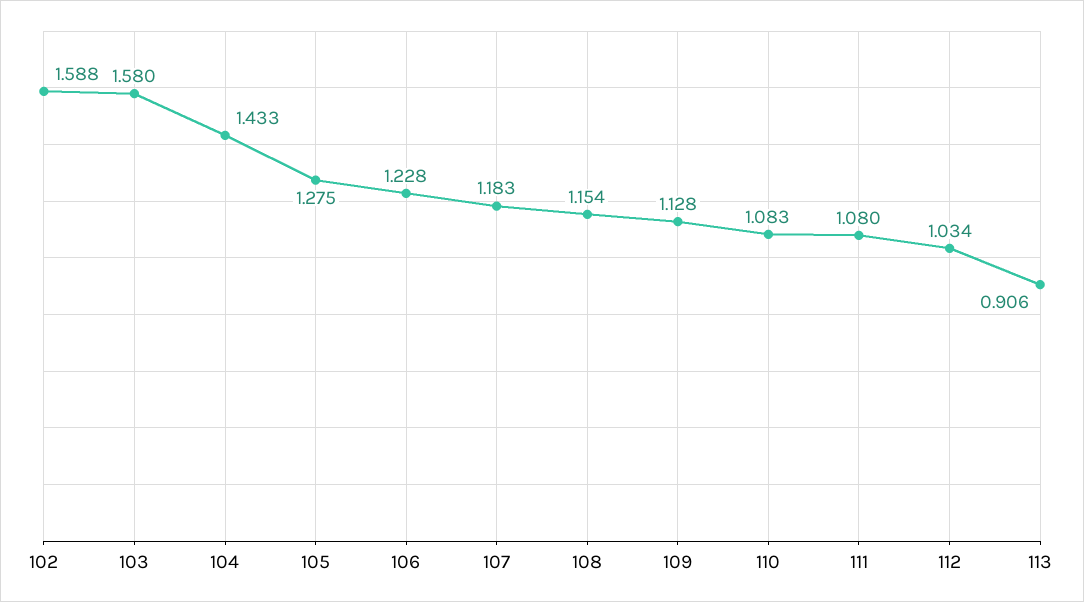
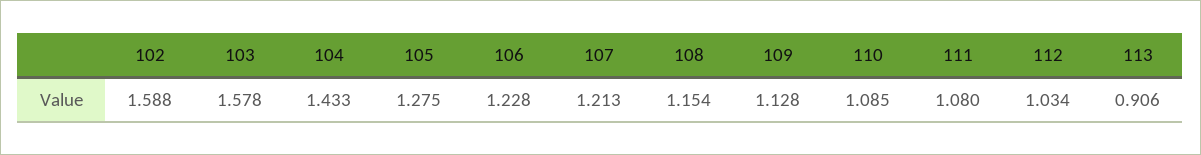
  {
    "102": 1.588,
-   "103": 1.58,
+   "103": 1.578,
    "104": 1.433,
    "105": 1.275,
    "106": 1.228,
-   "107": 1.183,
+   "107": 1.213,
    "108": 1.154,
    "109": 1.128,
-   "110": 1.083,
+   "110": 1.085,
    "111": 1.08,
    "112": 1.034,
    "113": 0.906
  }

